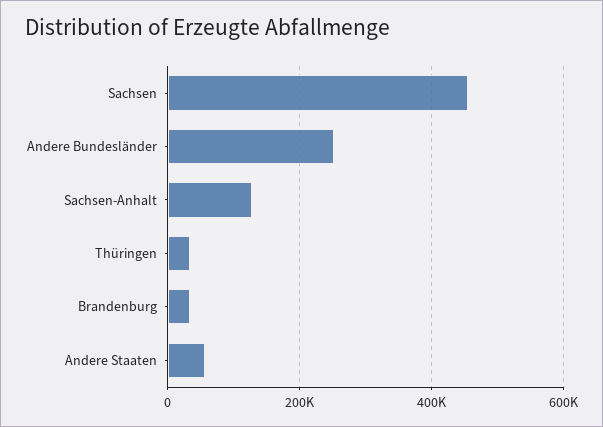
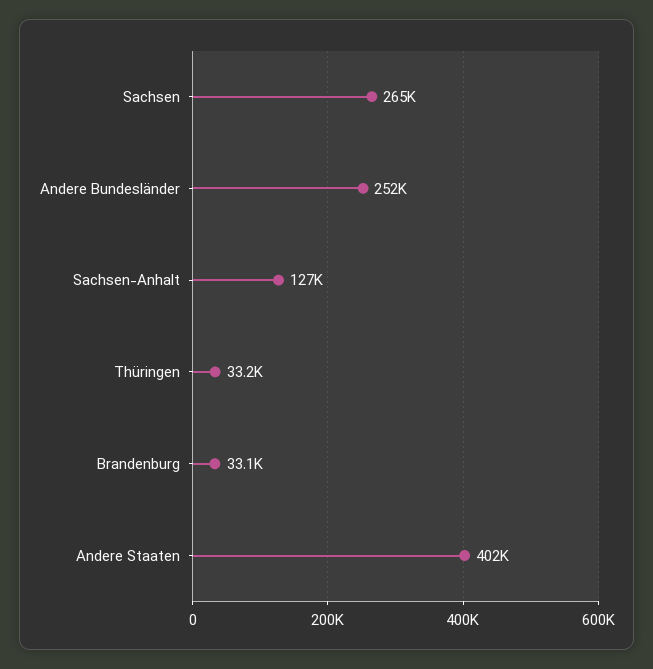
  {
-   "Sachsen": 460000,
+   "Sachsen": 265000,
    "Andere Bundesländer": 252000,
    "Sachsen-Anhalt": 127000,
    "Thüringen": 33200,
    "Brandenburg": 33100,
-   "Andere Staaten": 60000
+   "Andere Staaten": 402000
  }

